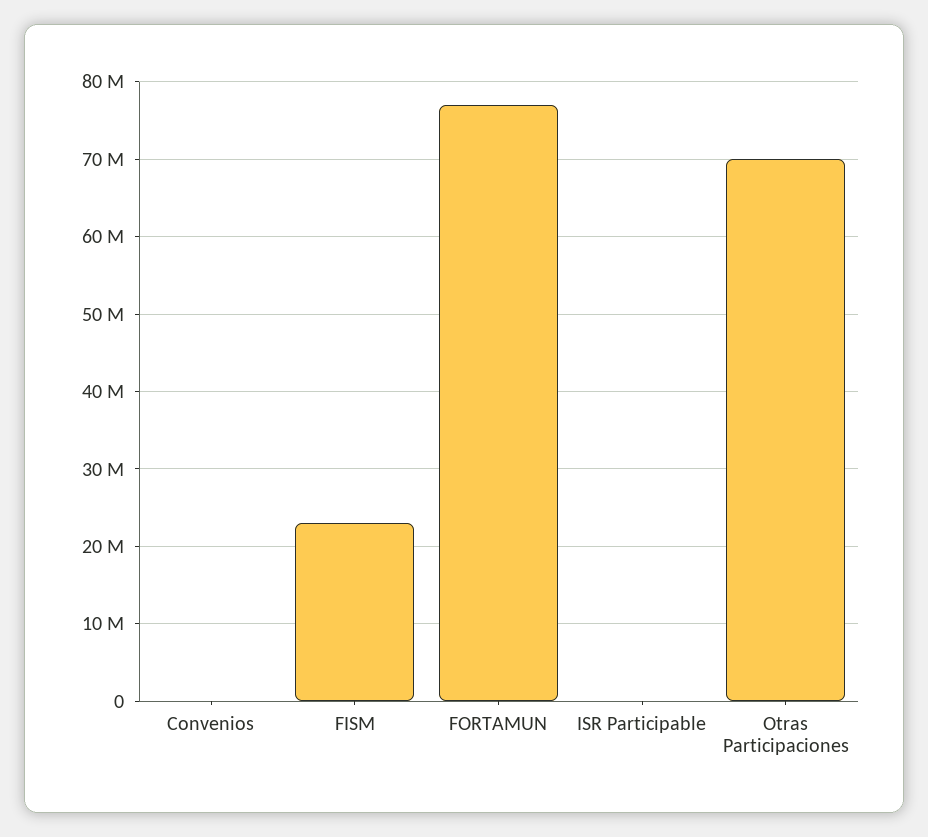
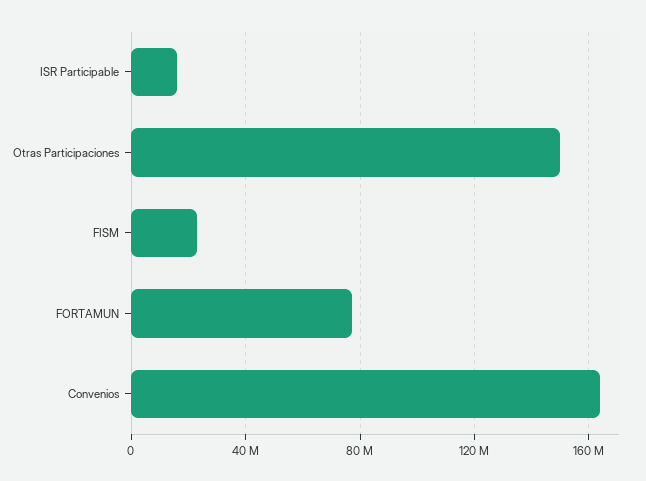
  {
-   "Convenios": 0,
+   "Convenios": 165000000,
    "FISM": 23000000,
    "FORTAMUN": 77000000,
-   "ISR Participable": 0,
+   "ISR Participable": 15000000,
-   "Otras Participaciones": 70000000
+   "Otras Participaciones": 150000000
  }

